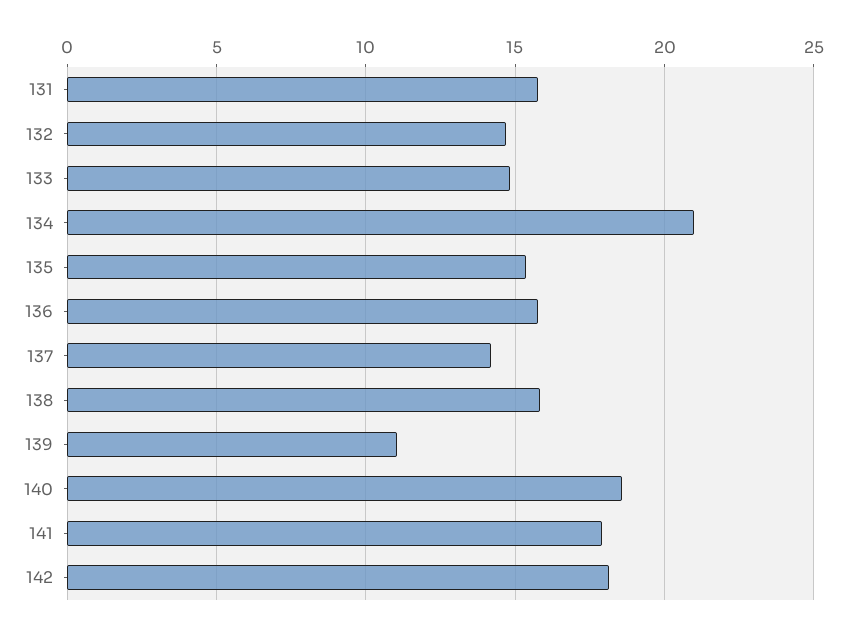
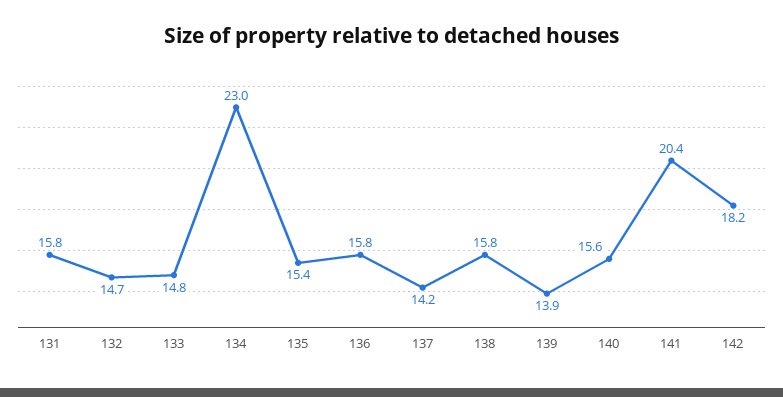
  {
    "131": 15.8,
    "132": 14.7,
    "133": 14.8,
-   "134": 21,
+   "134": 23,
    "135": 15.4,
    "136": 15.8,
    "137": 14.2,
    "138": 15.8,
-   "139": 11,
+   "139": 13.9,
-   "140": 18.5,
+   "140": 15.6,
-   "141": 18,
+   "141": 20.4,
    "142": 18.2
  }

